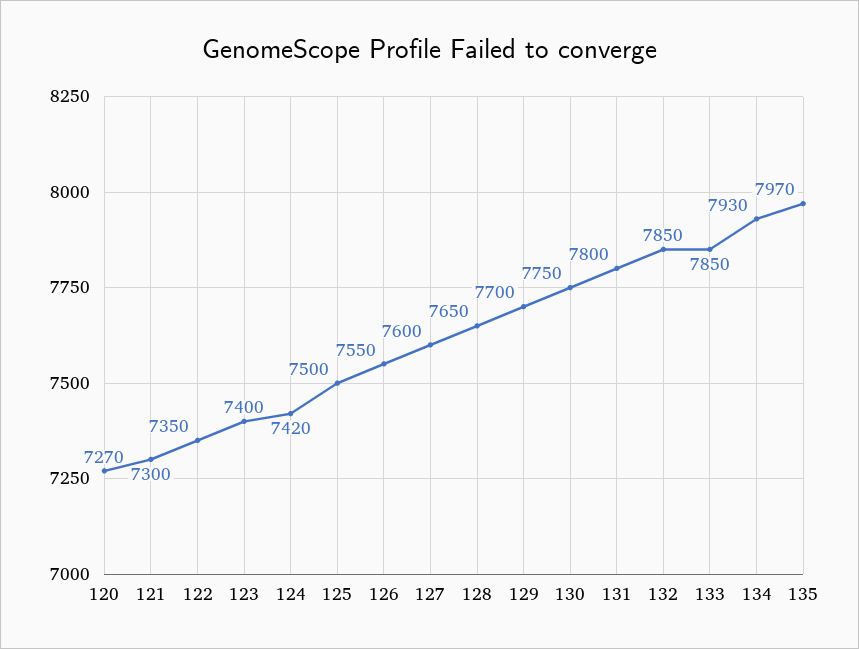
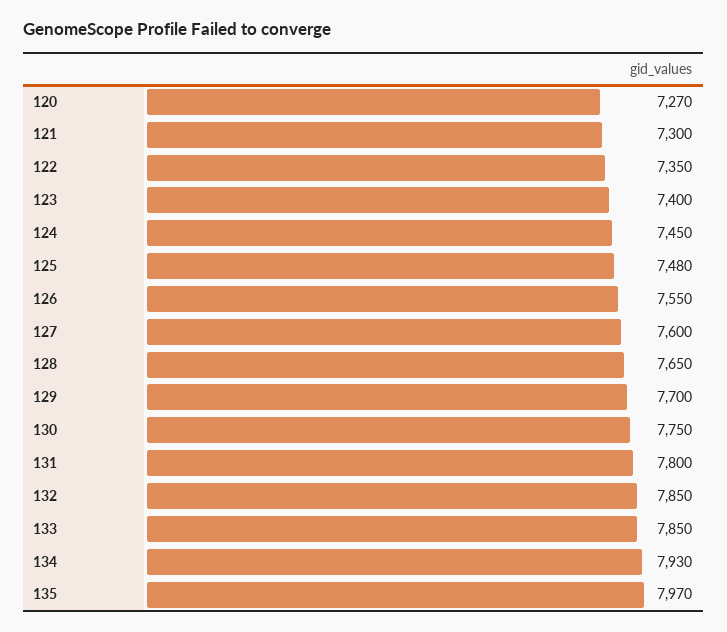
  {
    "120": 7270,
    "121": 7300,
    "122": 7350,
    "123": 7400,
-   "124": 7420,
+   "124": 7450,
-   "125": 7500,
+   "125": 7480,
    "126": 7550,
    "127": 7600,
    "128": 7650,
    "129": 7700,
    "130": 7750,
    "131": 7800,
    "132": 7850,
    "133": 7850,
    "134": 7930,
    "135": 7970
  }

